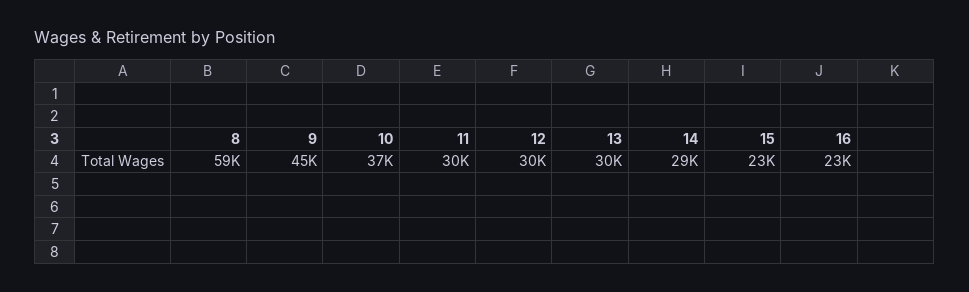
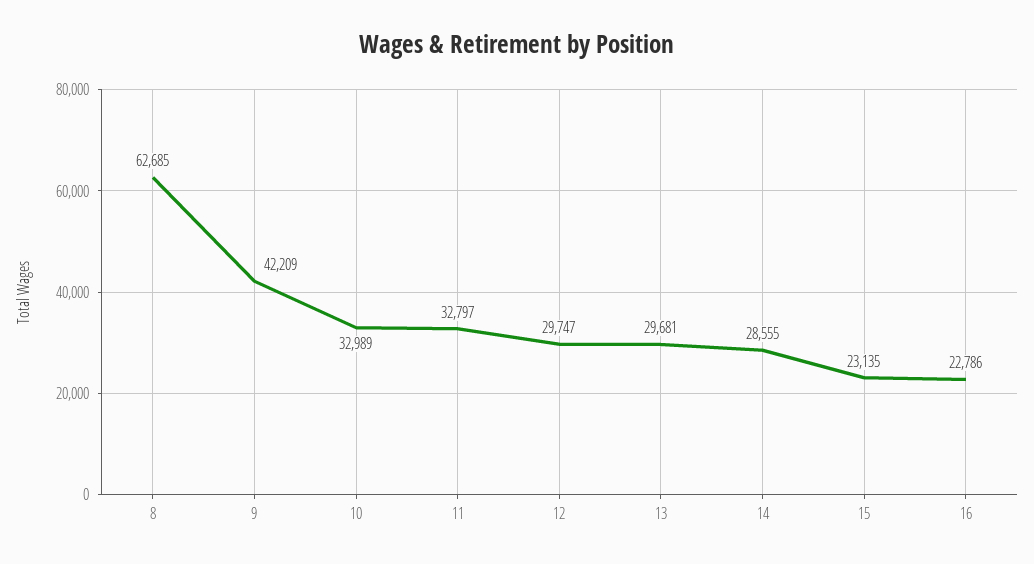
  {
-   "8": 59000,
+   "8": 62685,
-   "9": 45000,
+   "9": 42209,
-   "10": 37000,
+   "10": 32989,
-   "11": 30000,
+   "11": 32797,
    "12": 29747,
    "13": 29681,
    "14": 28555,
    "15": 23135,
    "16": 22786
  }

